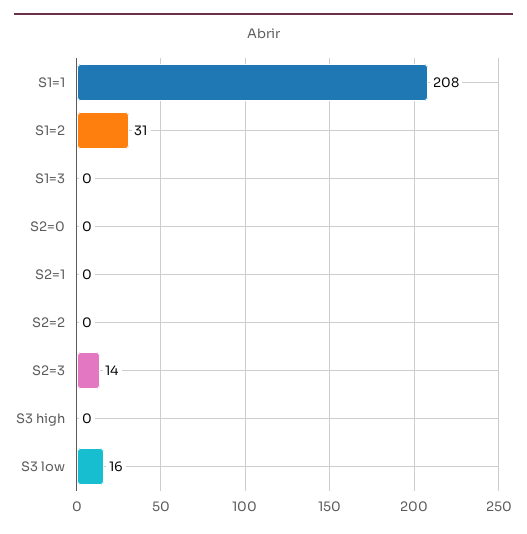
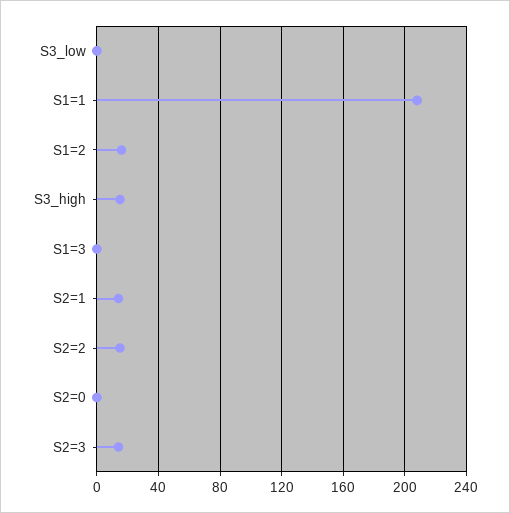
  {
    "S1=1": 208,
-   "S1=2": 31,
+   "S1=2": 15,
    "S1=3": 0,
    "S2=0": 0,
-   "S2=1": 0,
+   "S2=1": 15,
-   "S2=2": 0,
+   "S2=2": 15,
    "S2=3": 14,
-   "S3 high": 0,
+   "S3 high": 15,
-   "S3 low": 16
+   "S3 low": 0
  }

